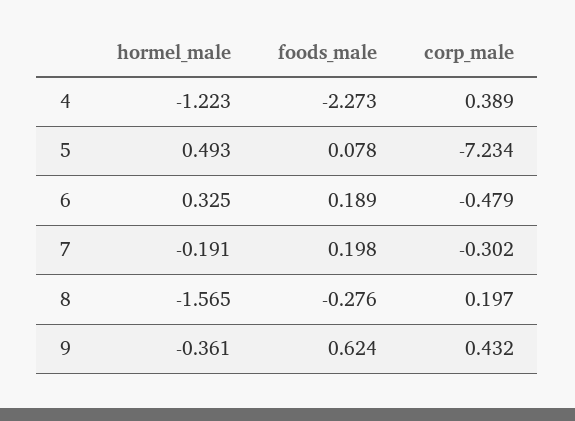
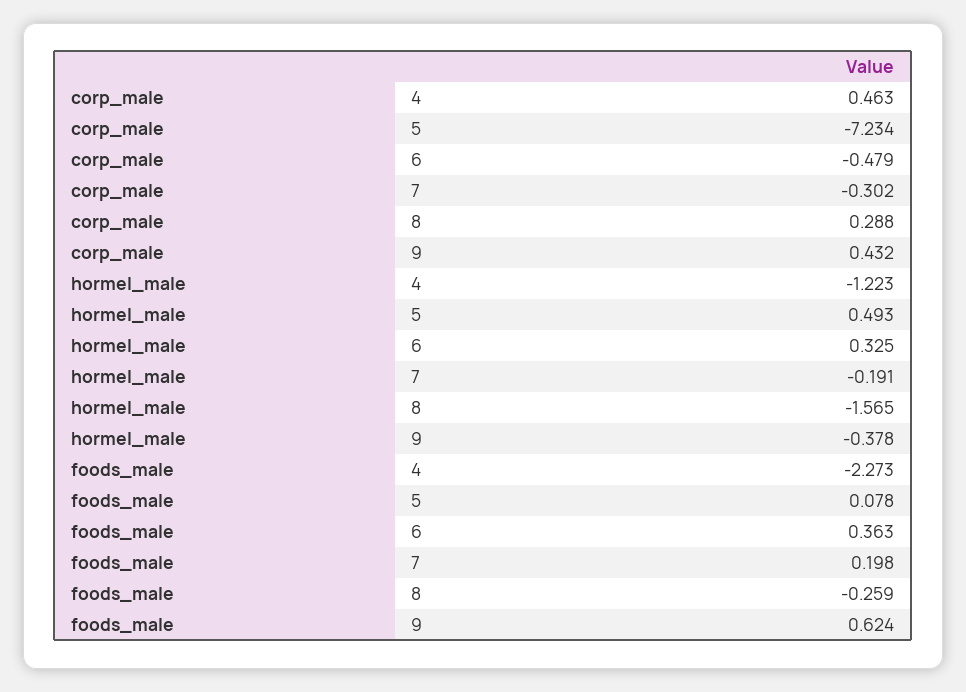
  {
    "hormel_male": {
      "4": -1.223,
      "5": 0.493,
      "6": 0.325,
      "7": -0.191,
      "8": -1.565,
-     "9": -0.361
+     "9": -0.378
    },
    "foods_male": {
      "4": -2.273,
      "5": 0.078,
-     "6": 0.189,
+     "6": 0.363,
      "7": 0.198,
-     "8": -0.276,
+     "8": -0.259,
      "9": 0.624
    },
    "corp_male": {
-     "4": 0.389,
+     "4": 0.463,
      "5": -7.234,
      "6": -0.479,
      "7": -0.302,
-     "8": 0.197,
+     "8": 0.288,
      "9": 0.432
    }
  }

